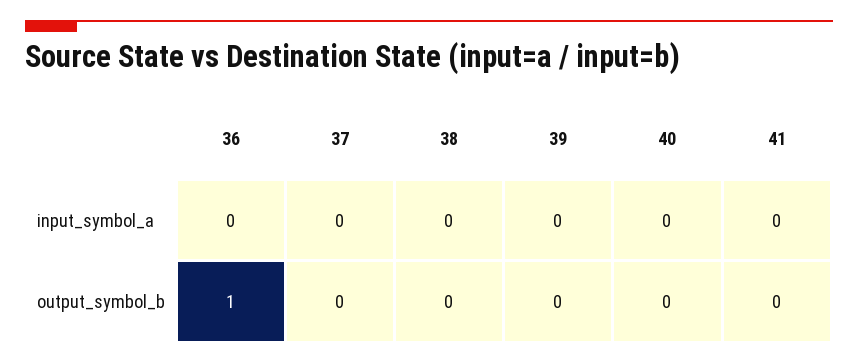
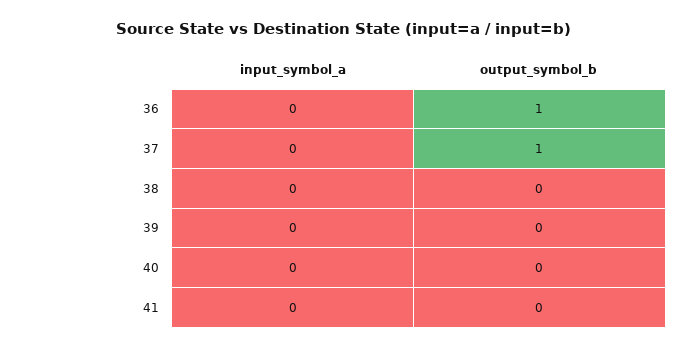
  {
    "36": {
      "input_symbol_a": 0,
      "output_symbol_b": 1
    },
    "37": {
      "input_symbol_a": 0,
-     "output_symbol_b": 0
+     "output_symbol_b": 1
    },
    "38": {
      "input_symbol_a": 0,
      "output_symbol_b": 0
    },
    "39": {
      "input_symbol_a": 0,
      "output_symbol_b": 0
    },
    "40": {
      "input_symbol_a": 0,
      "output_symbol_b": 0
    },
    "41": {
      "input_symbol_a": 0,
      "output_symbol_b": 0
    }
  }

